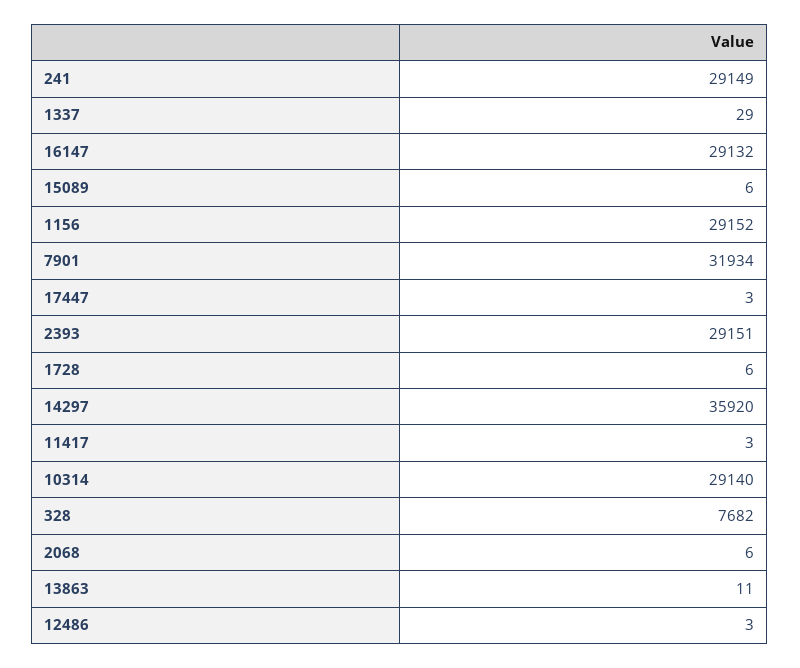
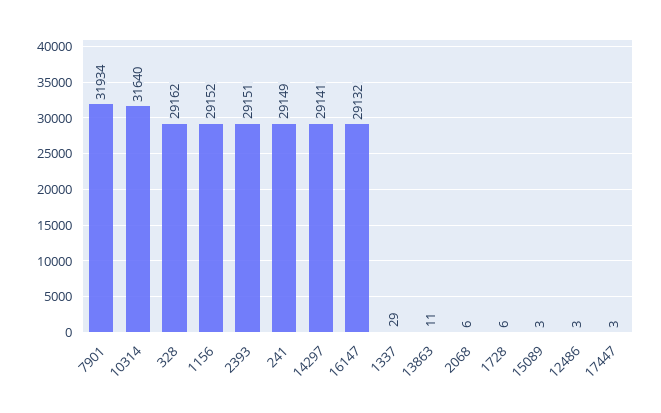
  {
    "241": 29149,
    "1337": 29,
    "16147": 29132,
-   "15089": 6,
+   "15089": 3,
    "1156": 29152,
    "7901": 31934,
    "17447": 3,
    "2393": 29151,
    "1728": 6,
-   "14297": 35920,
+   "14297": 29141,
-   "11417": 3,
-   "10314": 29140,
+   "10314": 31640,
-   "328": 7682,
+   "328": 29162,
    "2068": 6,
    "13863": 11,
    "12486": 3
  }

